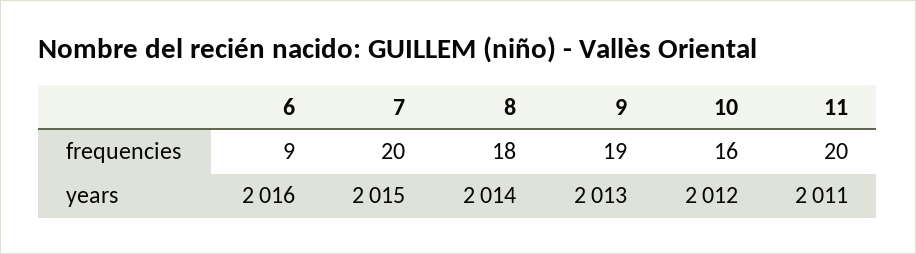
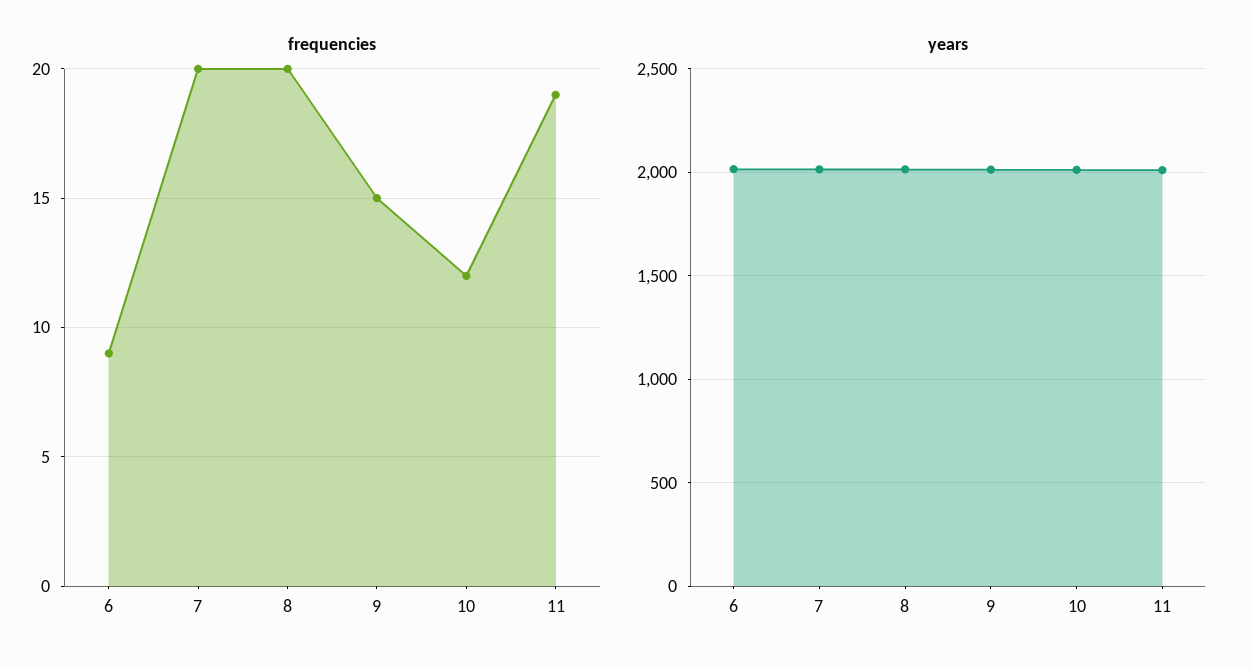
  {
    "frequencies": {
      "6": 9,
      "7": 20,
-     "8": 18,
+     "8": 20,
-     "9": 19,
+     "9": 15,
-     "10": 16,
+     "10": 12,
-     "11": 20
+     "11": 19
    },
    "years": {
      "6": 2016,
      "7": 2015,
      "8": 2014,
      "9": 2013,
      "10": 2012,
      "11": 2011
    }
  }

